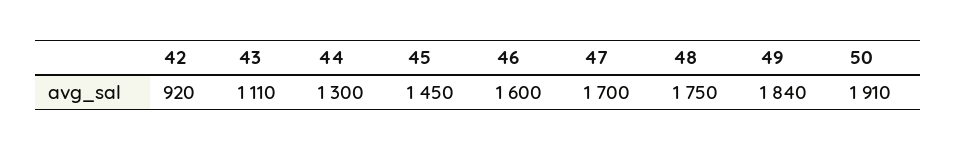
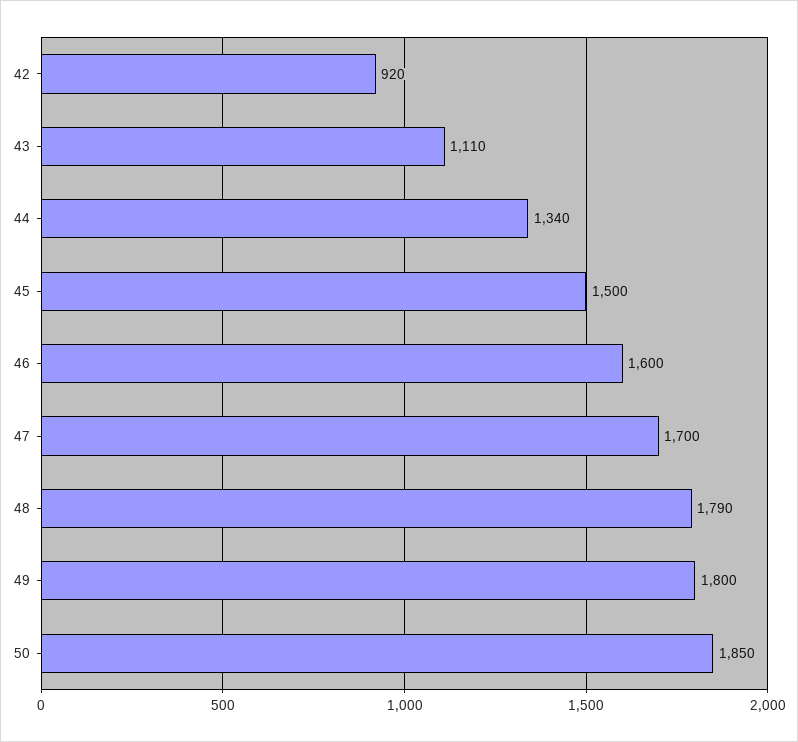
  {
    "42": 920,
    "43": 1110,
-   "44": 1300,
+   "44": 1340,
-   "45": 1450,
+   "45": 1500,
    "46": 1600,
    "47": 1700,
-   "48": 1750,
+   "48": 1790,
-   "49": 1840,
+   "49": 1800,
-   "50": 1910
+   "50": 1850
  }

